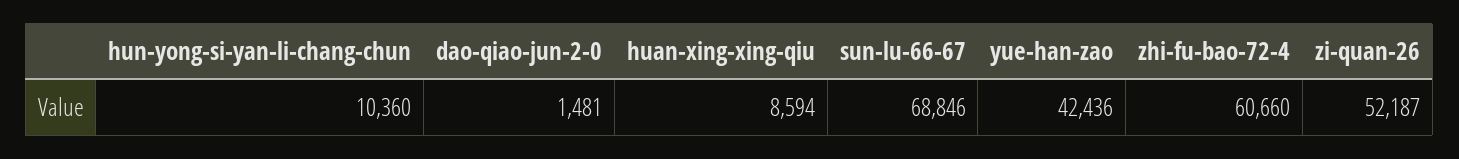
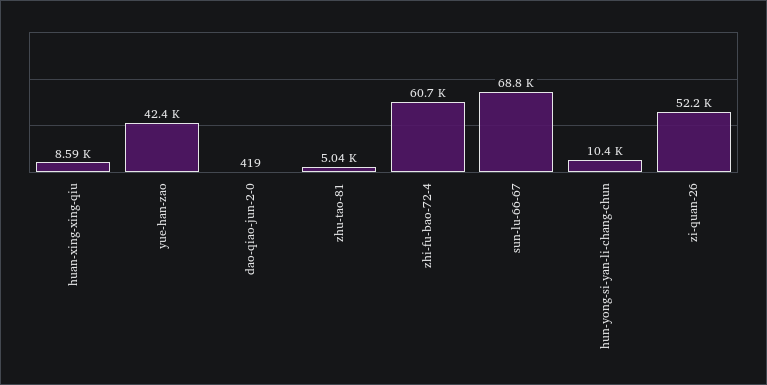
  {
    "hun-yong-si-yan-li-chang-chun": 10360,
-   "dao-qiao-jun-2-0": 1481,
+   "dao-qiao-jun-2-0": 419,
    "huan-xing-xing-qiu": 8594,
    "sun-lu-66-67": 68846,
    "yue-han-zao": 42436,
    "zhi-fu-bao-72-4": 60660,
-   "zi-quan-26": 52187
+   "zi-quan-26": 52187,
+   "zhu-tao-81": 5040
  }

